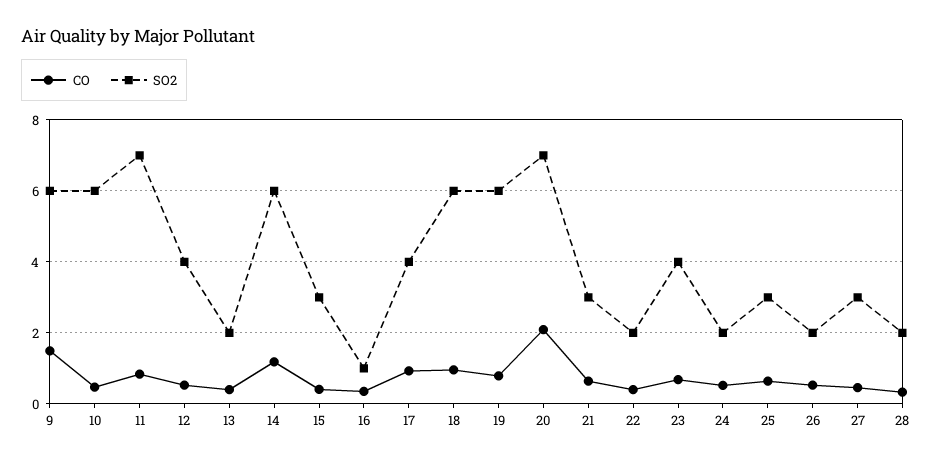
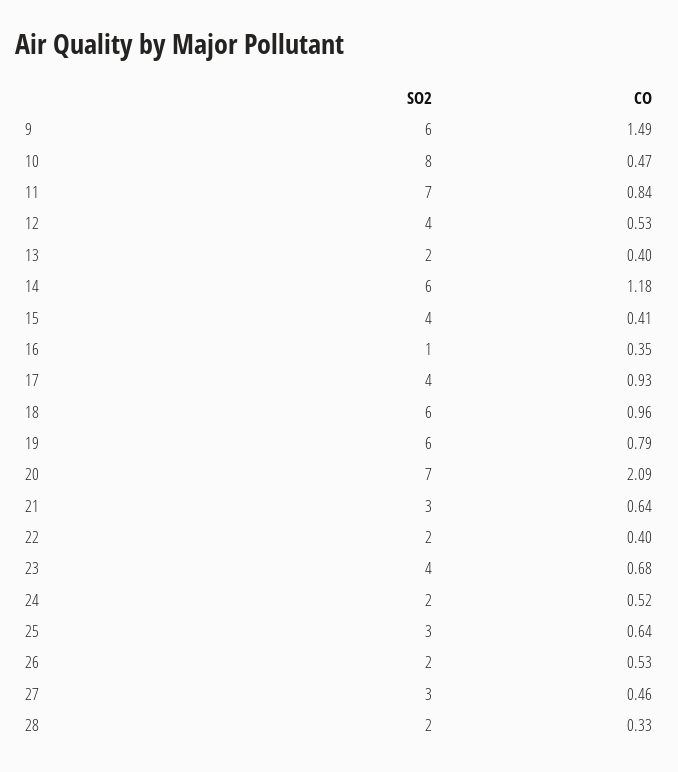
  {
    "CO": {
      "9": 1.49,
      "10": 0.47,
      "11": 0.84,
      "12": 0.53,
      "13": 0.4,
      "14": 1.18,
      "15": 0.41,
      "16": 0.35,
      "17": 0.93,
      "18": 0.96,
      "19": 0.79,
      "20": 2.09,
      "21": 0.64,
      "22": 0.4,
      "23": 0.68,
      "24": 0.52,
      "25": 0.64,
      "26": 0.53,
      "27": 0.46,
      "28": 0.33
    },
    "SO2": {
      "9": 6,
-     "10": 6,
+     "10": 8,
      "11": 7,
      "12": 4,
      "13": 2,
      "14": 6,
-     "15": 3,
+     "15": 4,
      "16": 1,
      "17": 4,
      "18": 6,
      "19": 6,
      "20": 7,
      "21": 3,
      "22": 2,
      "23": 4,
      "24": 2,
      "25": 3,
      "26": 2,
      "27": 3,
      "28": 2
    }
  }

